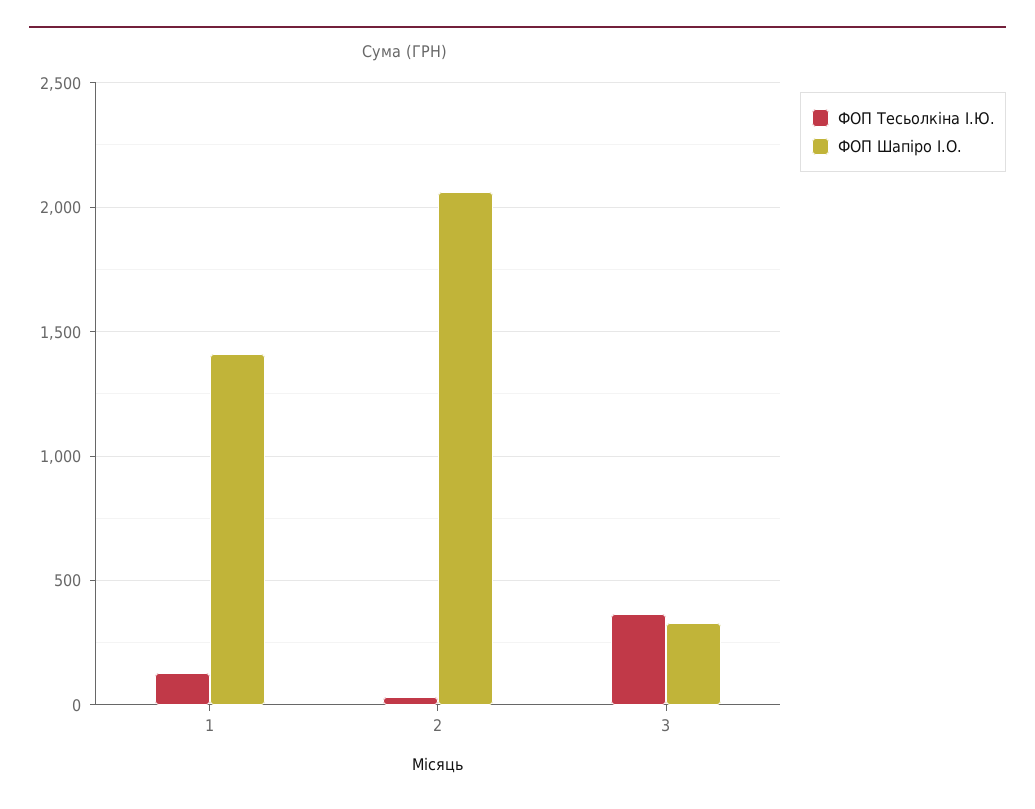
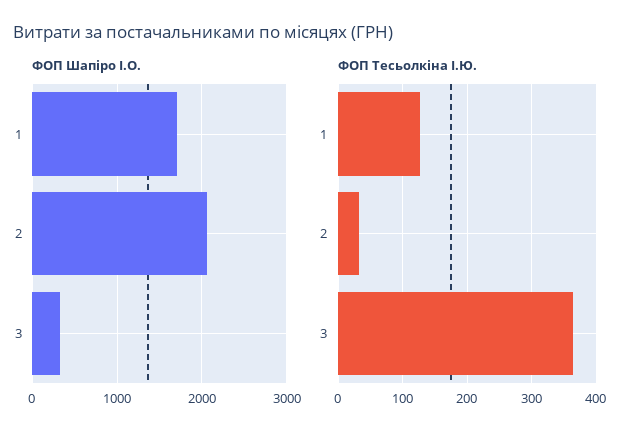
  {
    "ФОП Тесьолкіна І.Ю.": {
      "1": 130,
      "2": 30,
      "3": 360
    },
    "ФОП Шапіро І.О.": {
-     "1": 1400,
+     "1": 1700,
      "2": 2050,
      "3": 350
    }
  }

